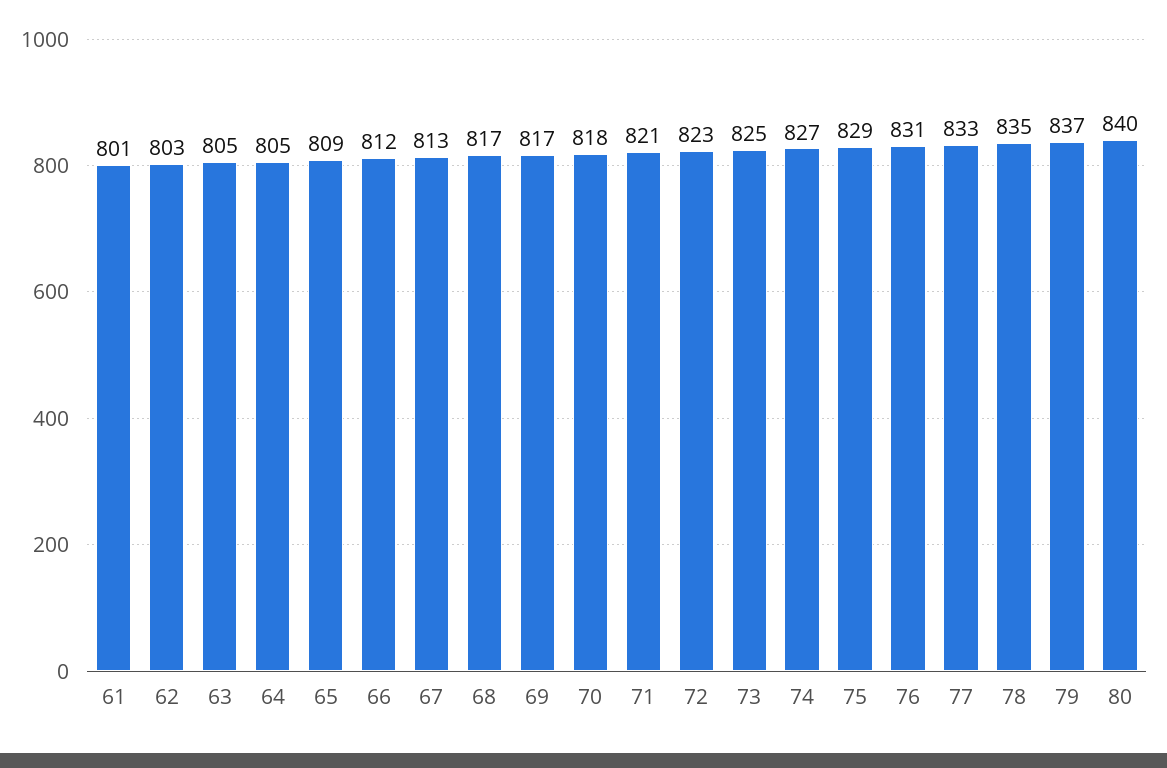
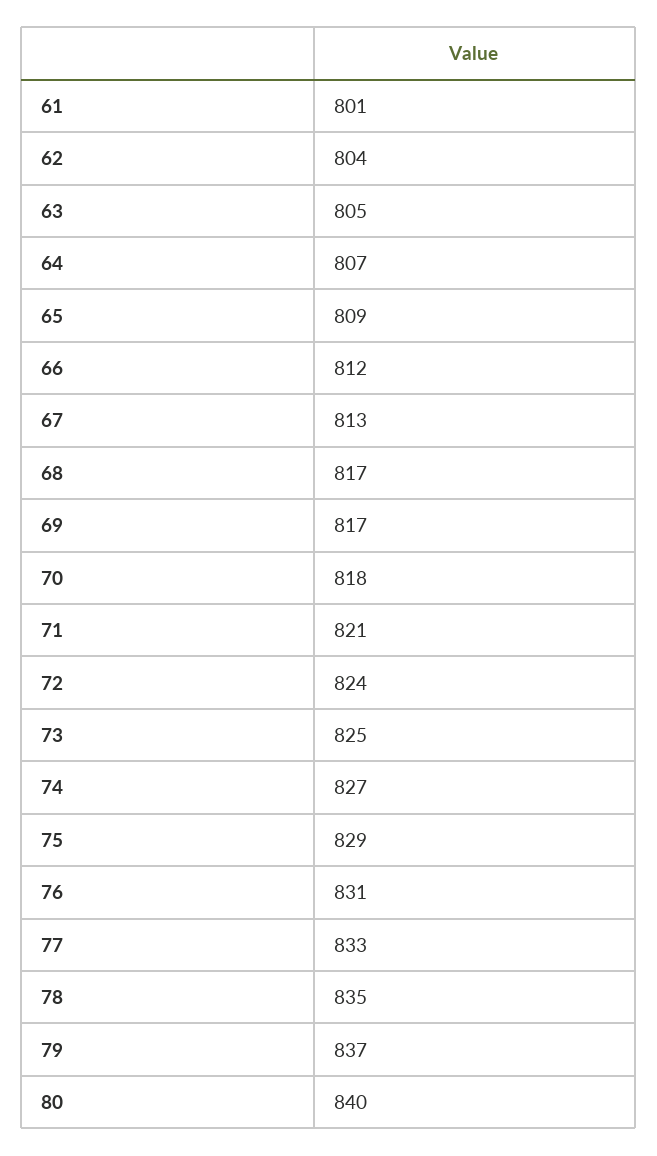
  {
    "61": 801,
-   "62": 803,
+   "62": 804,
    "63": 805,
-   "64": 805,
+   "64": 807,
    "65": 809,
    "66": 812,
    "67": 813,
    "68": 817,
    "69": 817,
    "70": 818,
    "71": 821,
-   "72": 823,
+   "72": 824,
    "73": 825,
    "74": 827,
    "75": 829,
    "76": 831,
    "77": 833,
    "78": 835,
    "79": 837,
    "80": 840
  }

